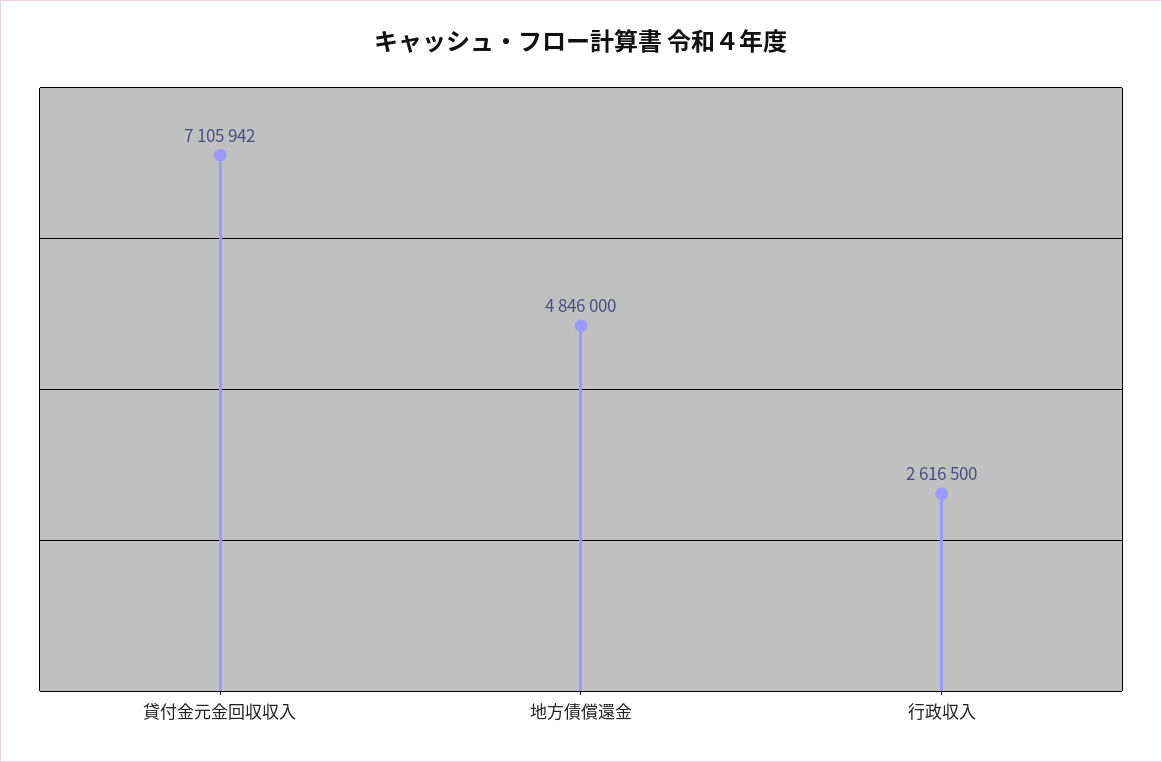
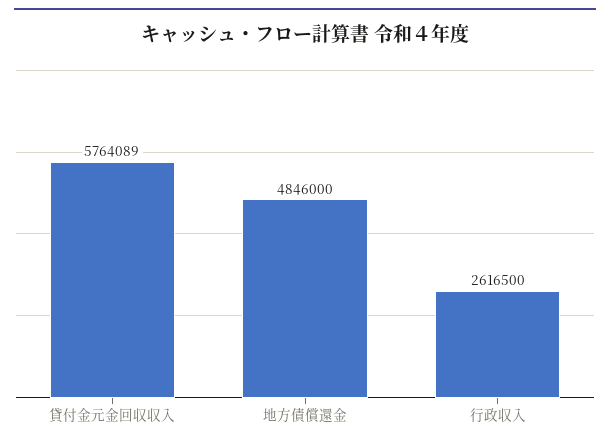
  {
-   "貸付金元金回収収入": 7105942,
+   "貸付金元金回収収入": 5764089,
    "地方債償還金": 4846000,
    "行政収入": 2616500
  }

